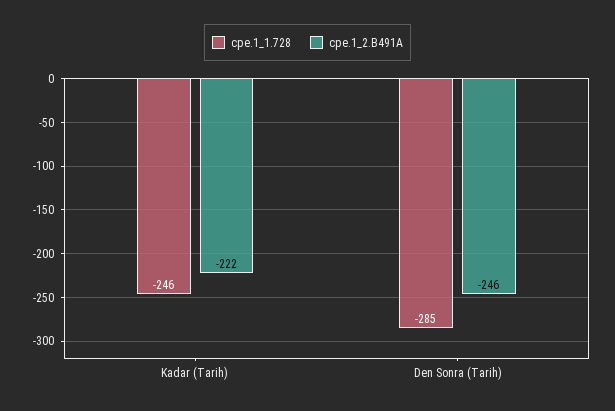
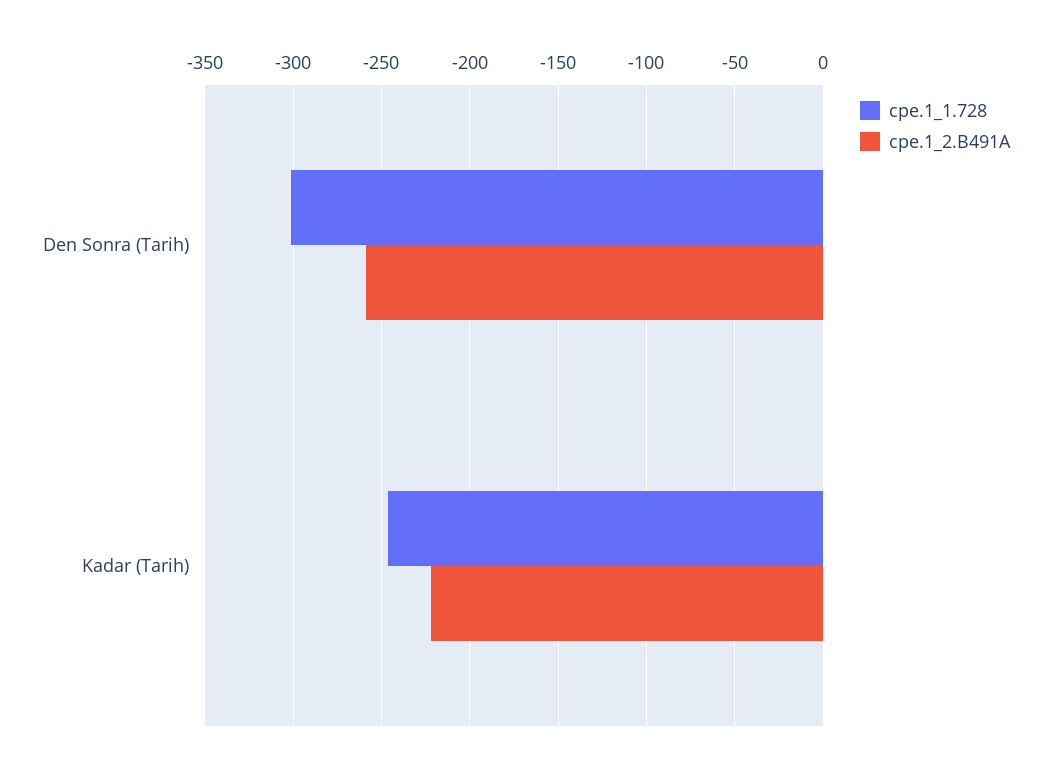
  {
    "cpe.1_1.728": {
      "Kadar (Tarih)": -246,
-     "Den Sonra (Tarih)": -285
+     "Den Sonra (Tarih)": -300
    },
    "cpe.1_2.B491A": {
      "Kadar (Tarih)": -222,
-     "Den Sonra (Tarih)": -246
+     "Den Sonra (Tarih)": -260
    }
  }

